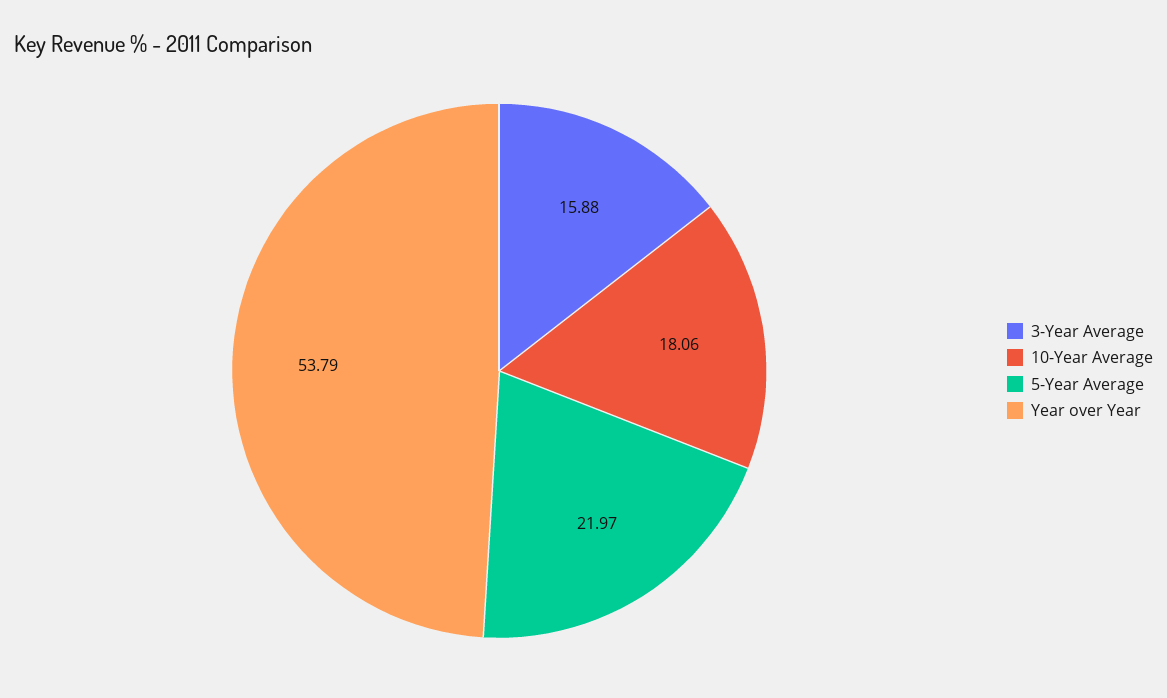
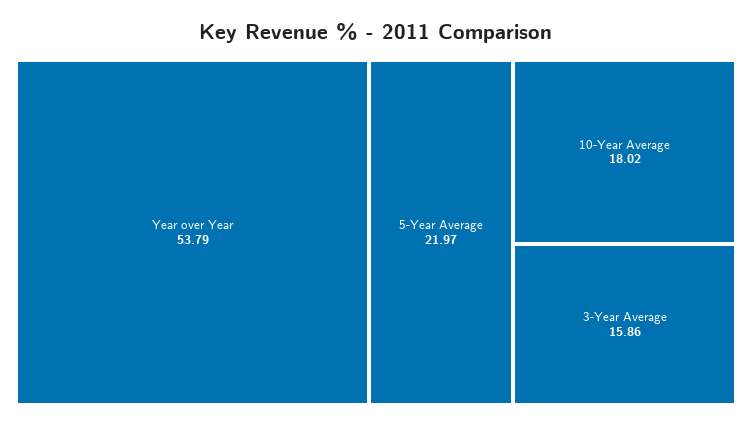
  {
-   "3-Year Average": 15.88,
+   "3-Year Average": 15.86,
-   "10-Year Average": 18.06,
+   "10-Year Average": 18.02,
    "5-Year Average": 21.97,
    "Year over Year": 53.79
  }

